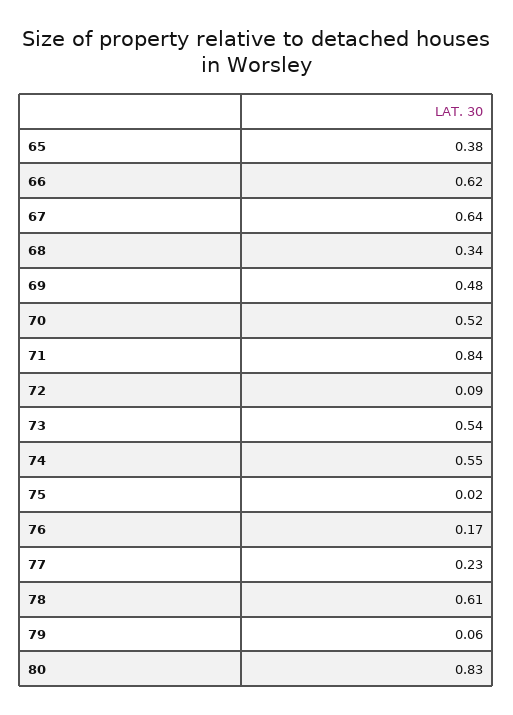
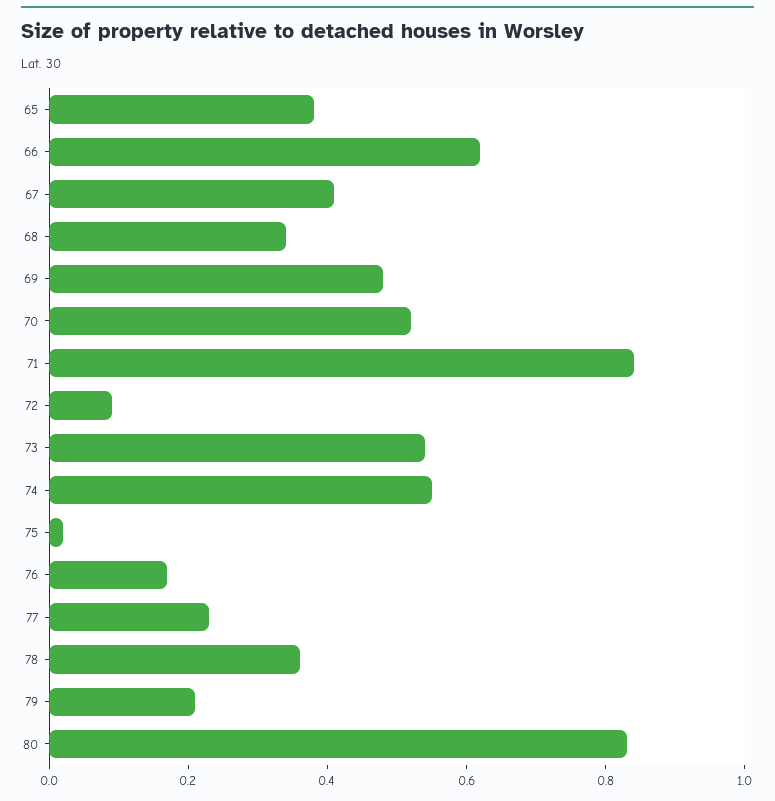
  {
    "65": 0.38,
    "66": 0.62,
-   "67": 0.64,
+   "67": 0.4,
    "68": 0.34,
    "69": 0.48,
    "70": 0.52,
    "71": 0.84,
    "72": 0.09,
    "73": 0.54,
    "74": 0.55,
    "75": 0.02,
    "76": 0.17,
    "77": 0.23,
-   "78": 0.61,
+   "78": 0.35,
-   "79": 0.06,
+   "79": 0.2,
    "80": 0.83
  }

